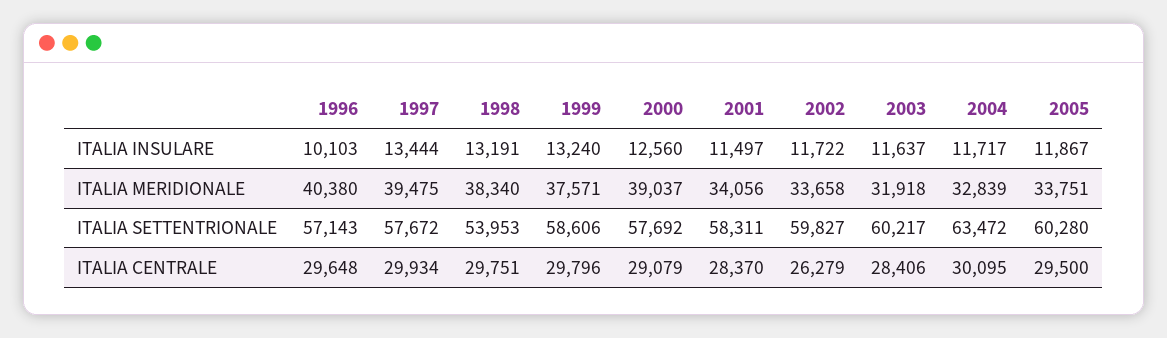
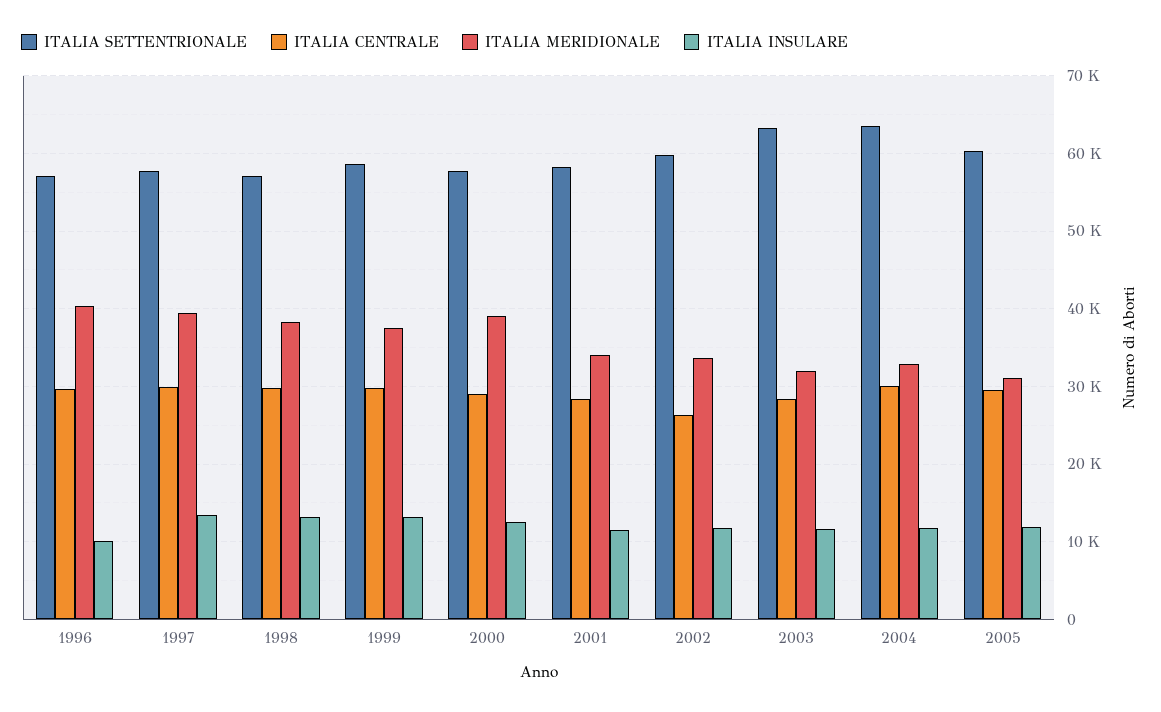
  {
    "ITALIA INSULARE": {
      "1996": 10103,
      "1997": 13444,
      "1998": 13191,
      "1999": 13240,
      "2000": 12560,
      "2001": 11497,
      "2002": 11722,
      "2003": 11637,
      "2004": 11717,
      "2005": 11867
    },
    "ITALIA MERIDIONALE": {
      "1996": 40380,
      "1997": 39475,
      "1998": 38340,
      "1999": 37571,
      "2000": 39037,
      "2001": 34056,
      "2002": 33658,
      "2003": 31918,
      "2004": 32839,
-     "2005": 33751
+     "2005": 31000
    },
    "ITALIA SETTENTRIONALE": {
      "1996": 57143,
      "1997": 57672,
-     "1998": 53953,
+     "1998": 57000,
      "1999": 58606,
      "2000": 57692,
      "2001": 58311,
      "2002": 59827,
-     "2003": 60217,
+     "2003": 63000,
      "2004": 63472,
      "2005": 60280
    },
    "ITALIA CENTRALE": {
      "1996": 29648,
      "1997": 29934,
      "1998": 29751,
      "1999": 29796,
      "2000": 29079,
      "2001": 28370,
      "2002": 26279,
      "2003": 28406,
      "2004": 30095,
      "2005": 29500
    }
  }

